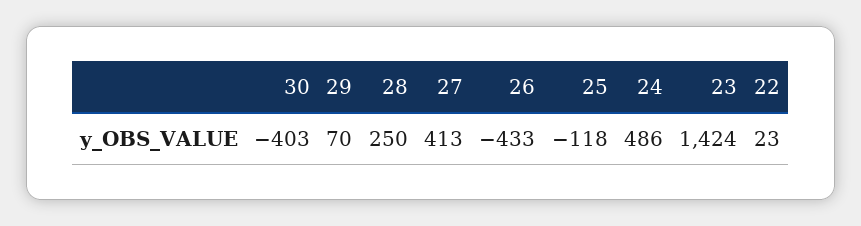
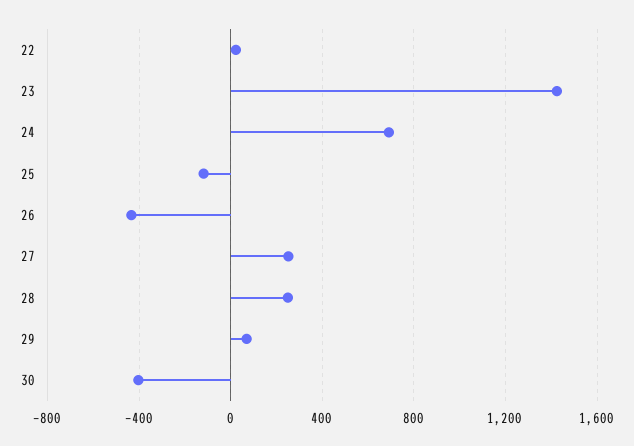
  {
    "30": -403,
    "29": 70,
    "28": 250,
-   "27": 413,
+   "27": 250,
    "26": -433,
    "25": -118,
-   "24": 486,
+   "24": 700,
    "23": 1424,
    "22": 23
  }

